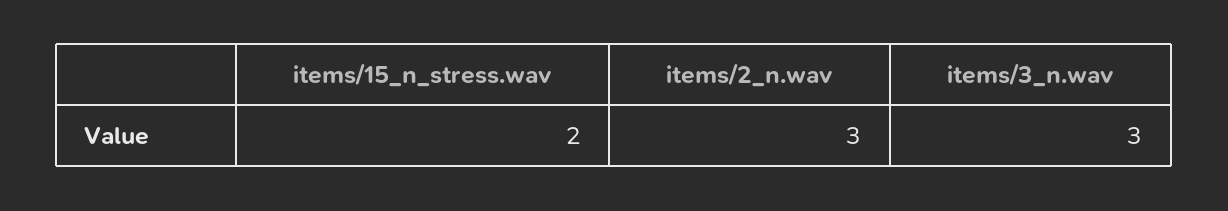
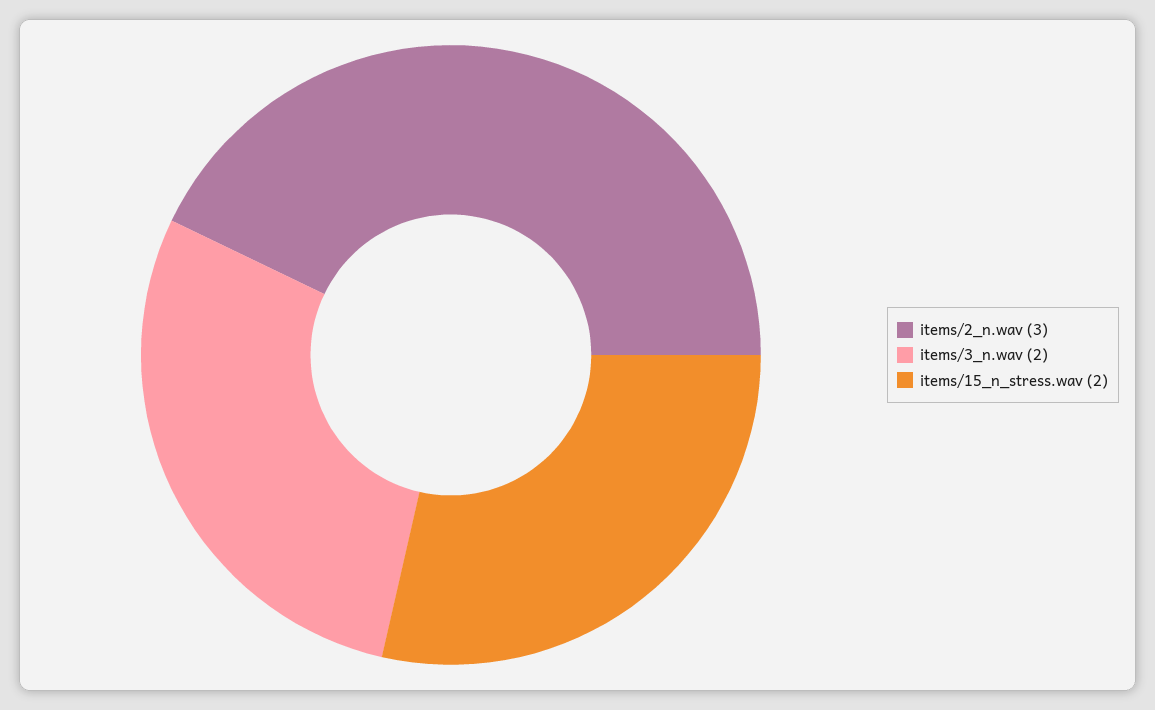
  {
    "items/15_n_stress.wav": 2,
    "items/2_n.wav": 3,
-   "items/3_n.wav": 3
+   "items/3_n.wav": 2
  }

